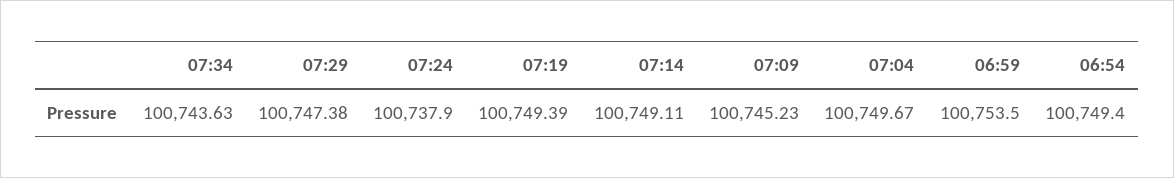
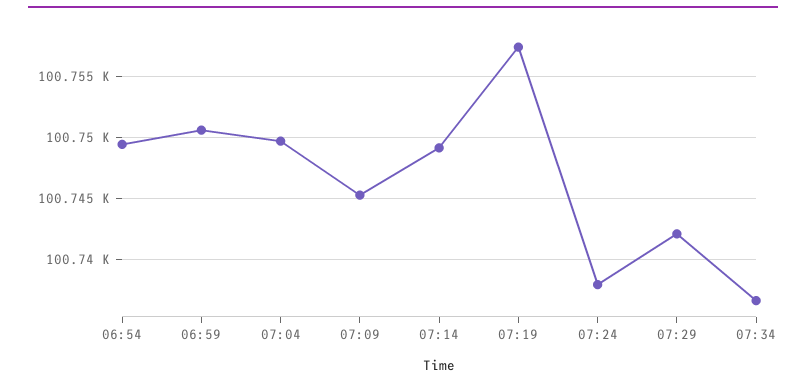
  {
-   "07:34": 100743.63,
+   "07:34": 100736.5,
-   "07:29": 100747.38,
+   "07:29": 100742,
    "07:24": 100737.9,
-   "07:19": 100749.39,
+   "07:19": 100757.5,
    "07:14": 100749.11,
    "07:09": 100745.23,
    "07:04": 100749.67,
-   "06:59": 100753.5,
+   "06:59": 100750.5,
    "06:54": 100749.4
  }

